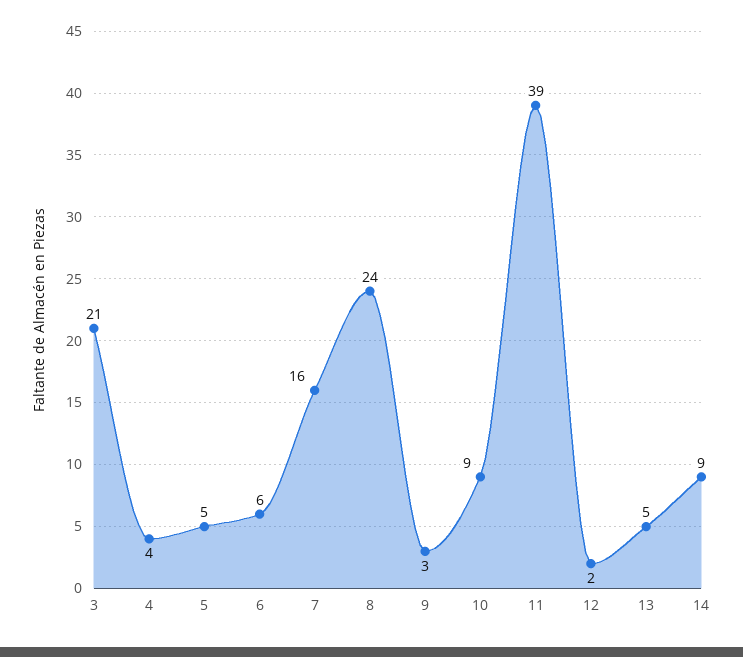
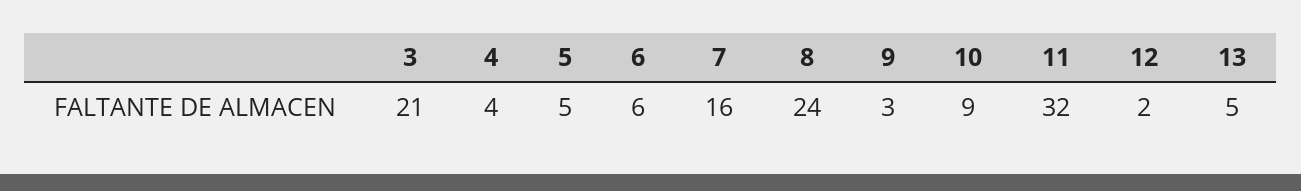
  {
    "3": 21,
    "4": 4,
    "5": 5,
    "6": 6,
    "7": 16,
    "8": 24,
    "9": 3,
    "10": 9,
-   "11": 39,
+   "11": 32,
    "12": 2,
-   "13": 5,
+   "13": 5
-   "14": 9
  }

